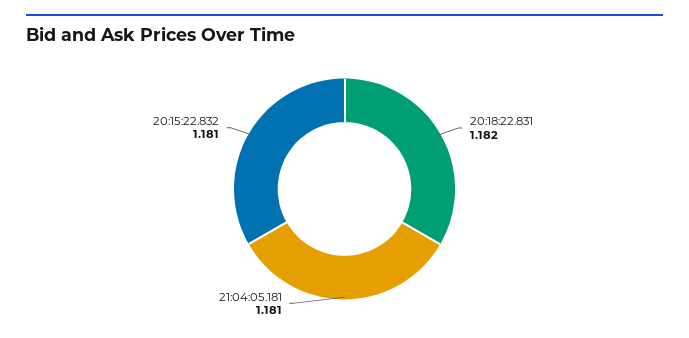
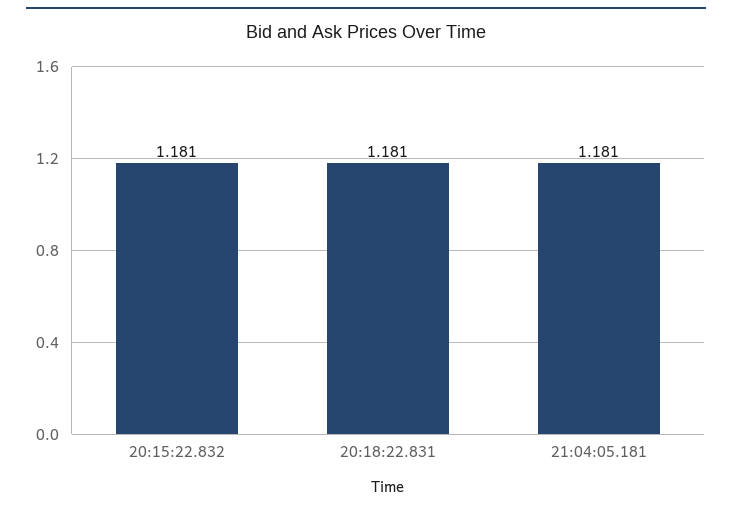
  {
-   "20:18:22.831": 1.182,
+   "20:18:22.831": 1.181,
    "21:04:05.181": 1.181,
    "20:15:22.832": 1.181
  }

